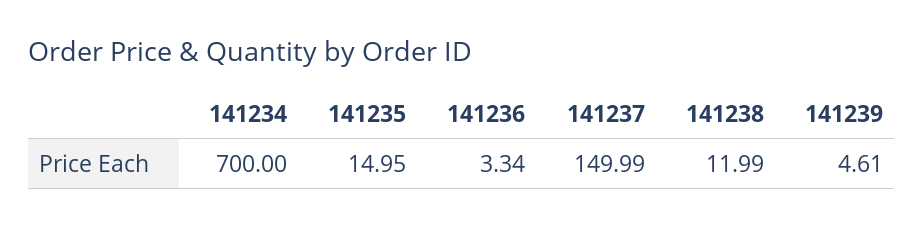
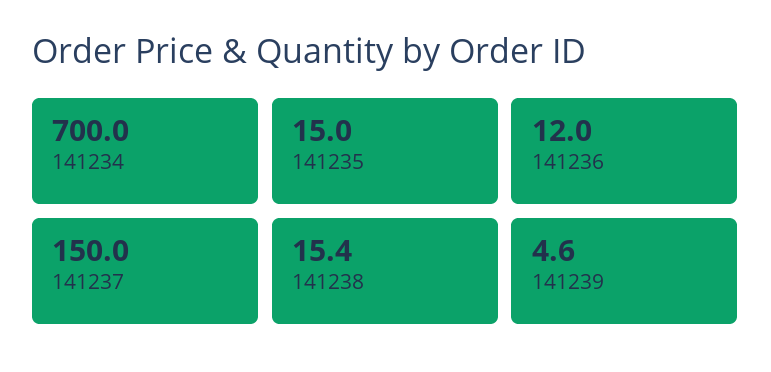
  {
    "141234": 700,
    "141235": 14.95,
-   "141236": 3.34,
+   "141236": 12,
    "141237": 149.99,
-   "141238": 11.99,
+   "141238": 15.4,
    "141239": 4.61
  }

